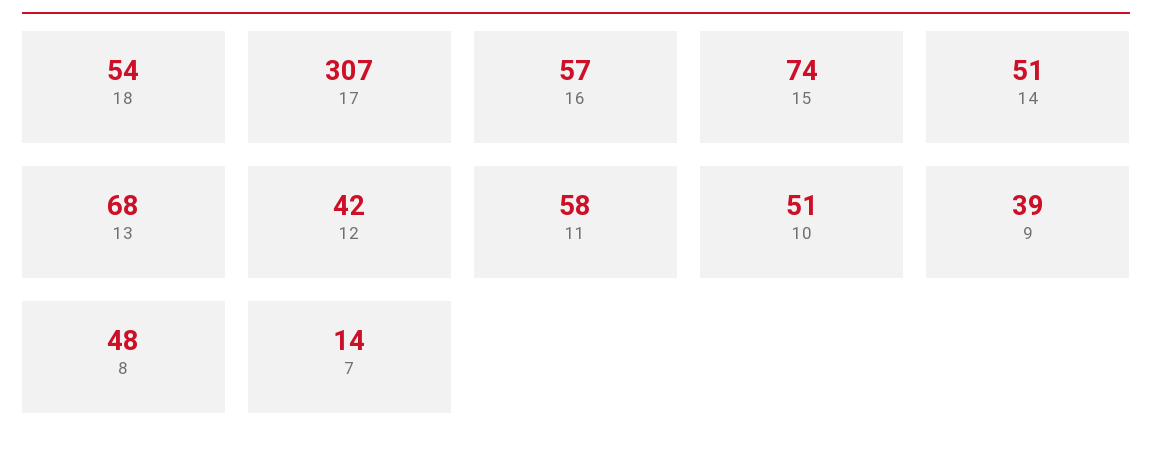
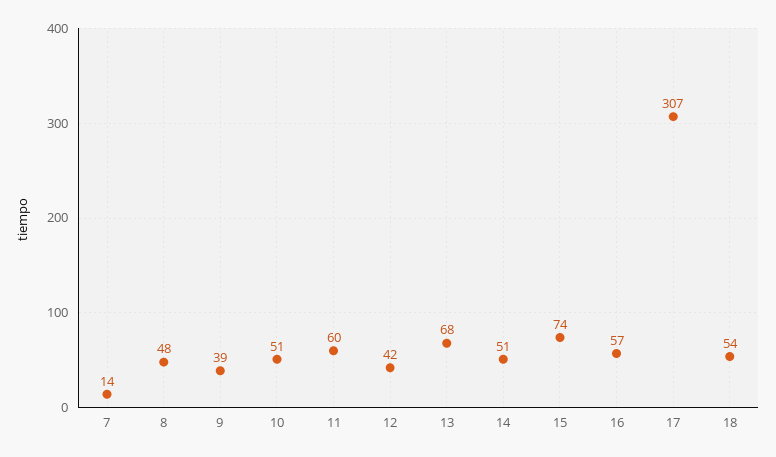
  {
    "18": 54,
    "17": 307,
    "16": 57,
    "15": 74,
    "14": 51,
    "13": 68,
    "12": 42,
-   "11": 58,
+   "11": 60,
    "10": 51,
    "9": 39,
    "8": 48,
    "7": 14
  }

